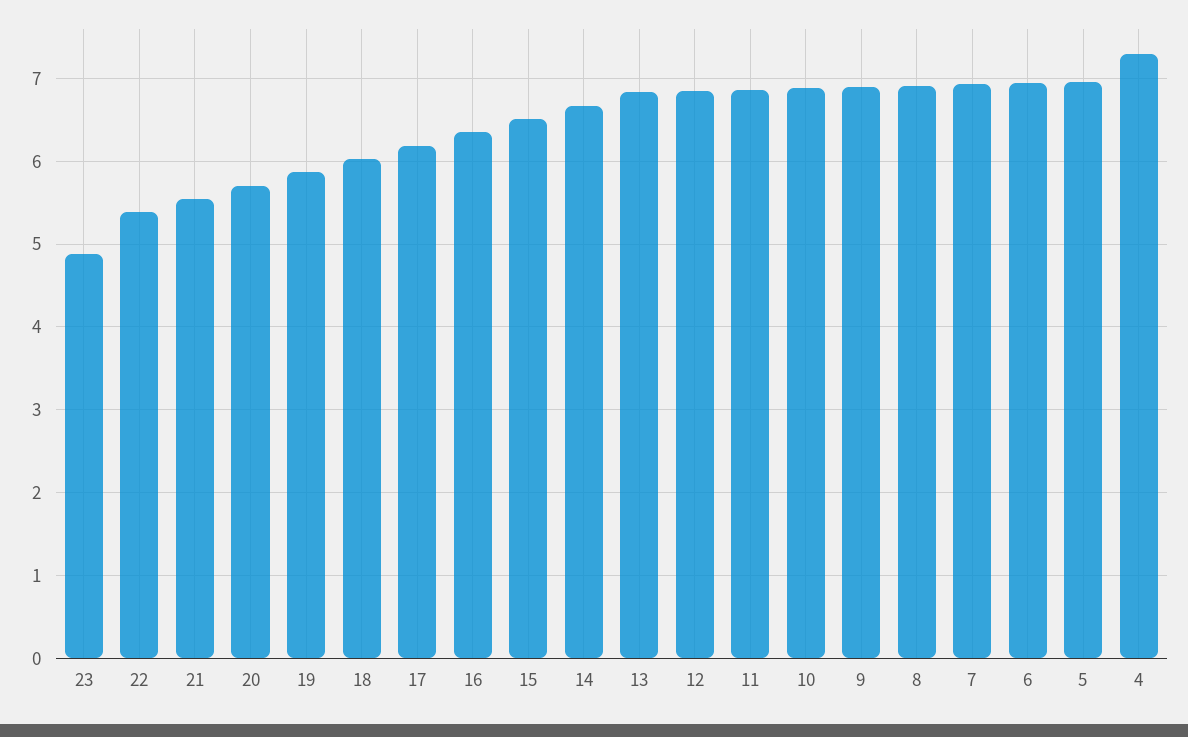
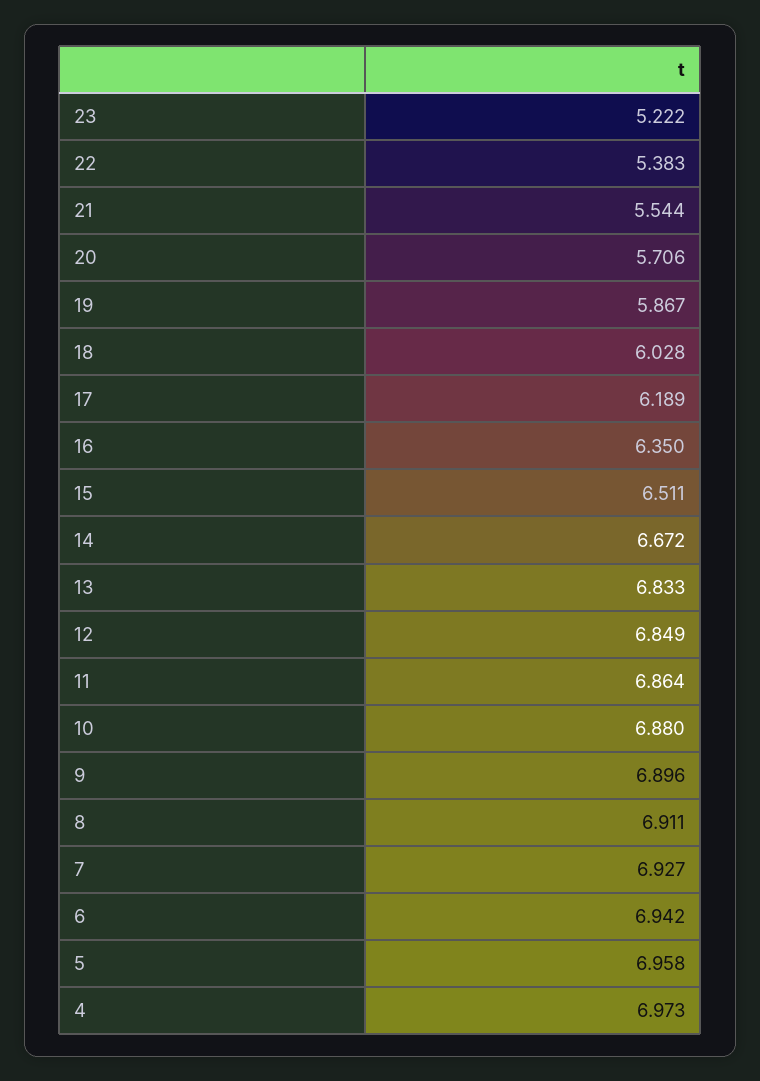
  {
-   "23": 4.9,
+   "23": 5.222,
    "22": 5.383,
    "21": 5.544,
    "20": 5.706,
    "19": 5.867,
    "18": 6.028,
    "17": 6.189,
    "16": 6.35,
    "15": 6.511,
    "14": 6.672,
    "13": 6.833,
    "12": 6.849,
    "11": 6.864,
    "10": 6.88,
    "9": 6.896,
    "8": 6.911,
    "7": 6.927,
    "6": 6.942,
    "5": 6.958,
-   "4": 7.3
+   "4": 6.973
  }

